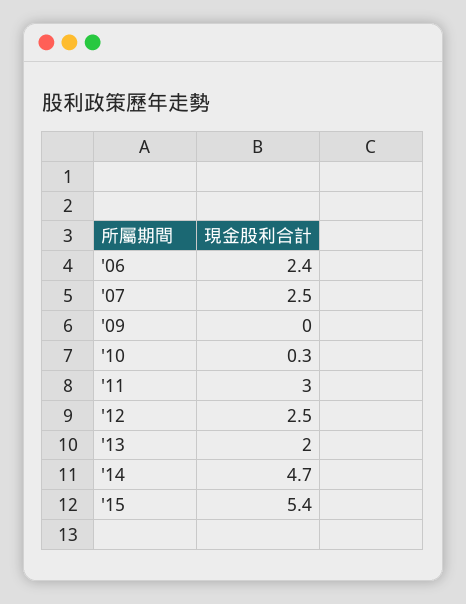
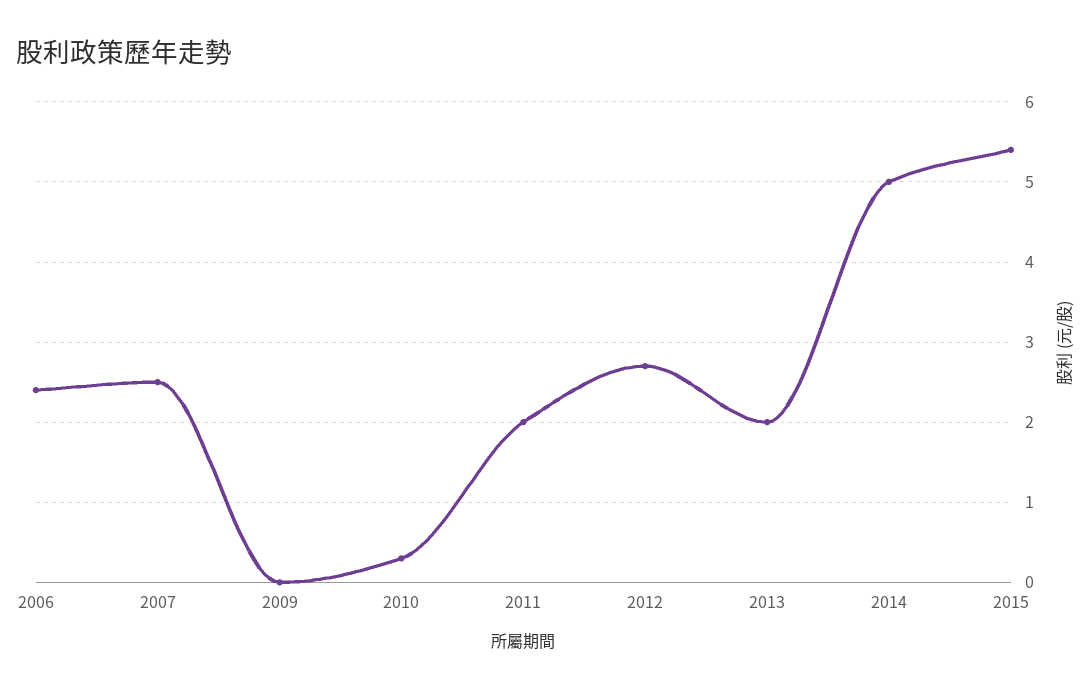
  {
    "'06": 2.4,
    "'07": 2.5,
    "'09": 0,
    "'10": 0.3,
-   "'11": 3,
+   "'11": 2,
-   "'12": 2.5,
+   "'12": 2.7,
    "'13": 2,
-   "'14": 4.7,
+   "'14": 5,
    "'15": 5.4
  }

